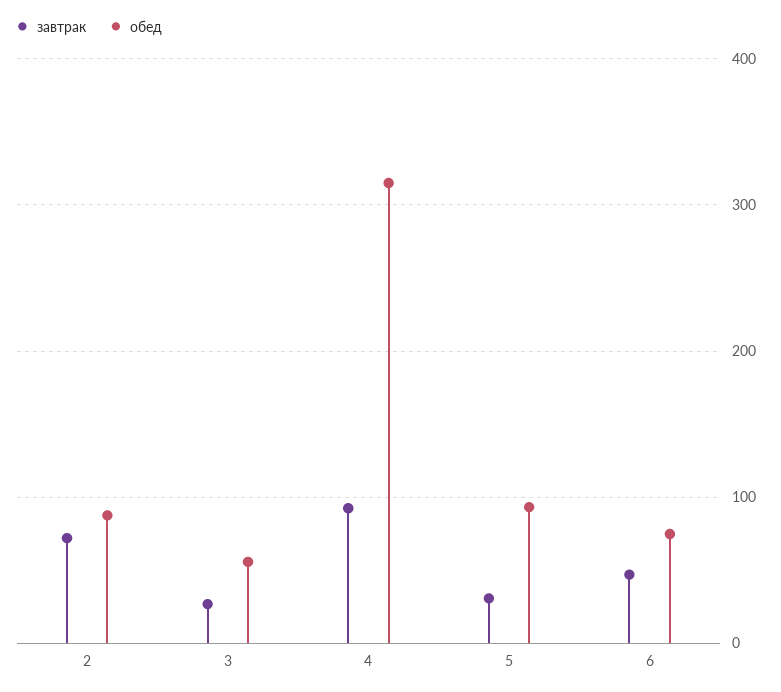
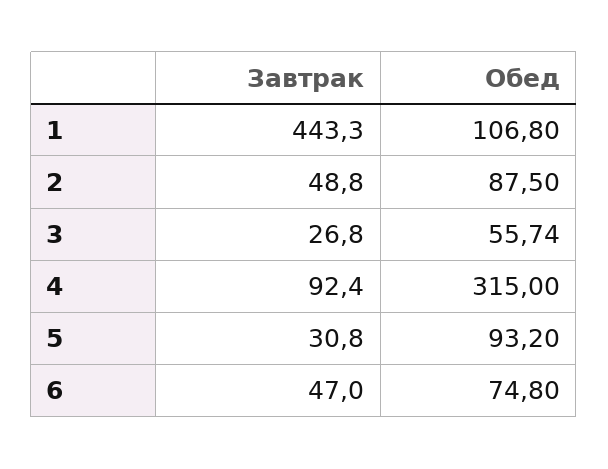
  {
    "завтрак": {
-     "2": 70,
+     "2": 48.8,
      "3": 26.8,
      "4": 92.4,
      "5": 30.8,
-     "6": 47
+     "6": 47,
+     "1": 443.3
    },
    "обед": {
      "2": 87.5,
      "3": 55.74,
      "4": 315,
      "5": 93.2,
-     "6": 74.8
+     "6": 74.8,
+     "1": 106.8
    }
  }

